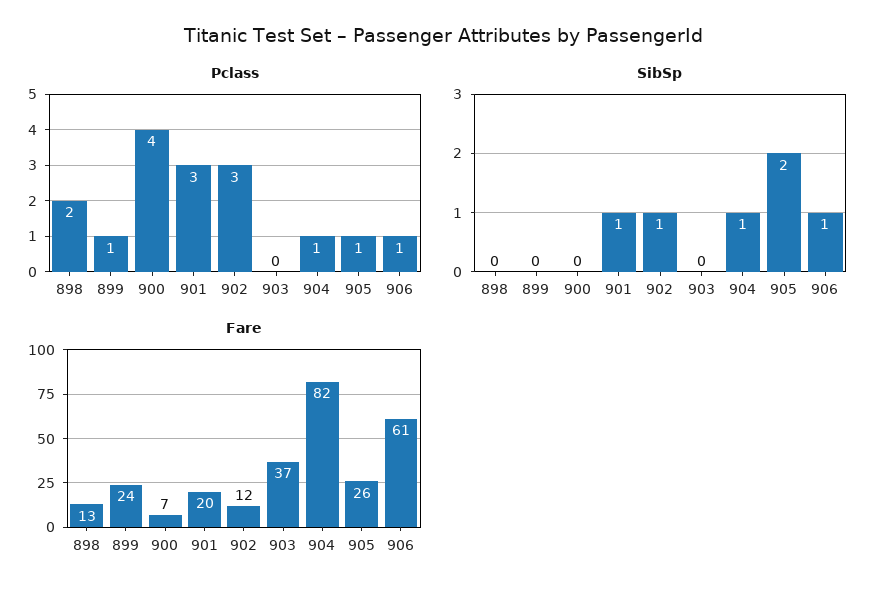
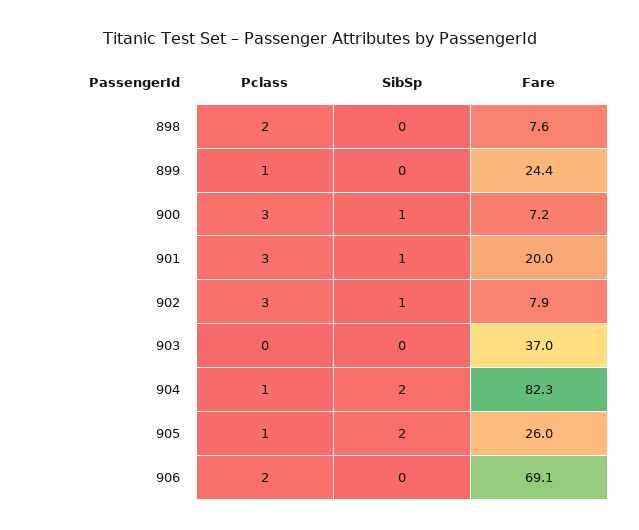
  {
    "Pclass": {
      "898": 2,
      "899": 1,
-     "900": 4,
+     "900": 3,
      "901": 3,
      "902": 3,
      "903": 0,
      "904": 1,
      "905": 1,
-     "906": 1
+     "906": 2
    },
    "SibSp": {
      "898": 0,
      "899": 0,
-     "900": 0,
+     "900": 1,
      "901": 1,
      "902": 1,
      "903": 0,
-     "904": 1,
+     "904": 2,
      "905": 2,
-     "906": 1
+     "906": 0
    },
    "Fare": {
-     "898": 13,
+     "898": 7.6,
      "899": 24.4,
      "900": 7.2,
      "901": 20,
-     "902": 12,
+     "902": 7.9,
      "903": 37,
      "904": 82.3,
      "905": 26,
-     "906": 61
+     "906": 69.1
    }
  }

